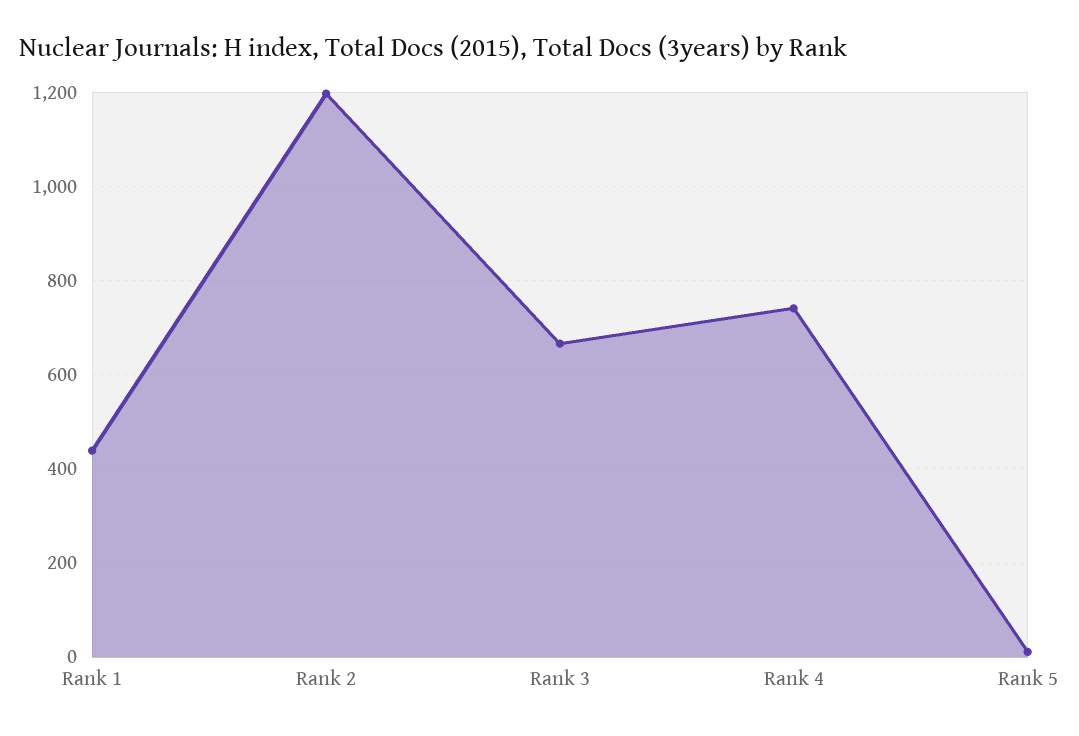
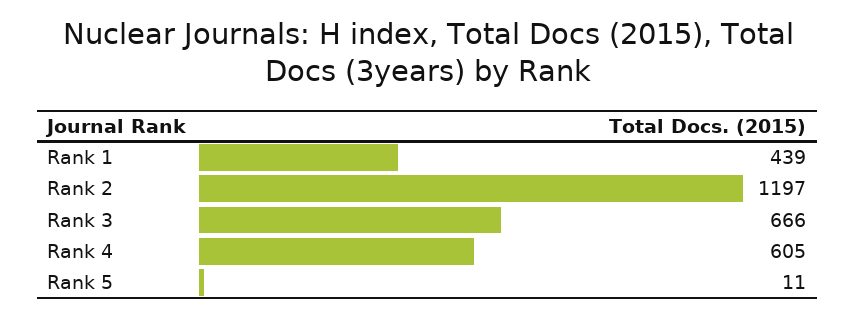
  {
    "Rank 1": 439,
    "Rank 2": 1197,
    "Rank 3": 666,
-   "Rank 4": 740,
+   "Rank 4": 605,
    "Rank 5": 11
  }

